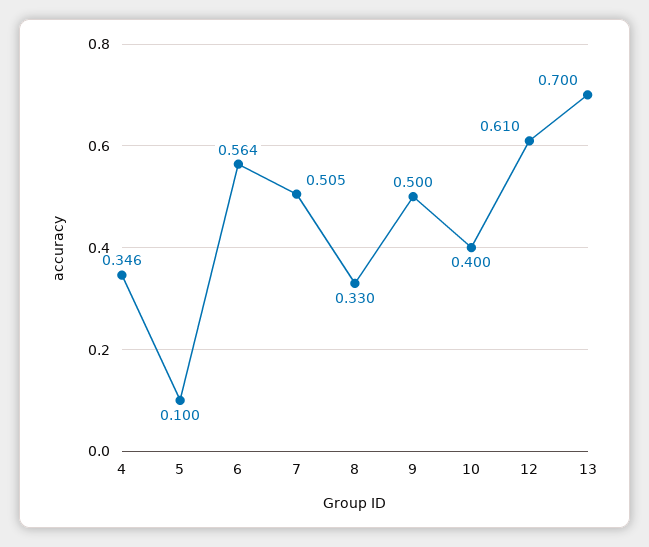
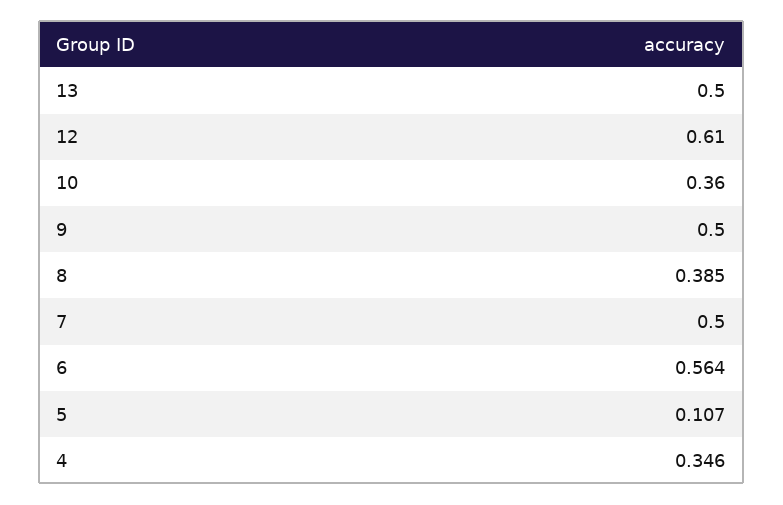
  {
    "4": 0.346,
-   "5": 0.1,
+   "5": 0.107,
    "6": 0.564,
-   "7": 0.505,
+   "7": 0.5,
-   "8": 0.33,
+   "8": 0.385,
    "9": 0.5,
-   "10": 0.4,
+   "10": 0.36,
    "12": 0.61,
-   "13": 0.7
+   "13": 0.5
  }

